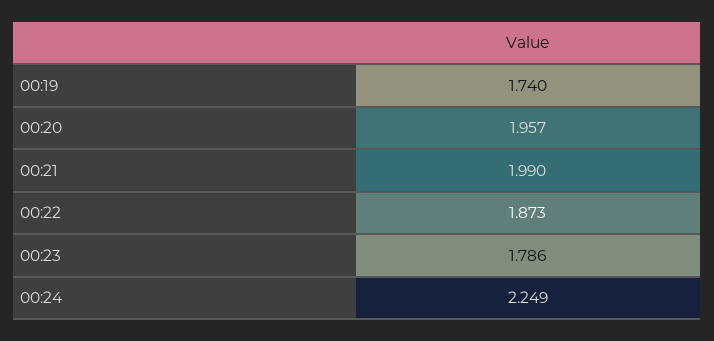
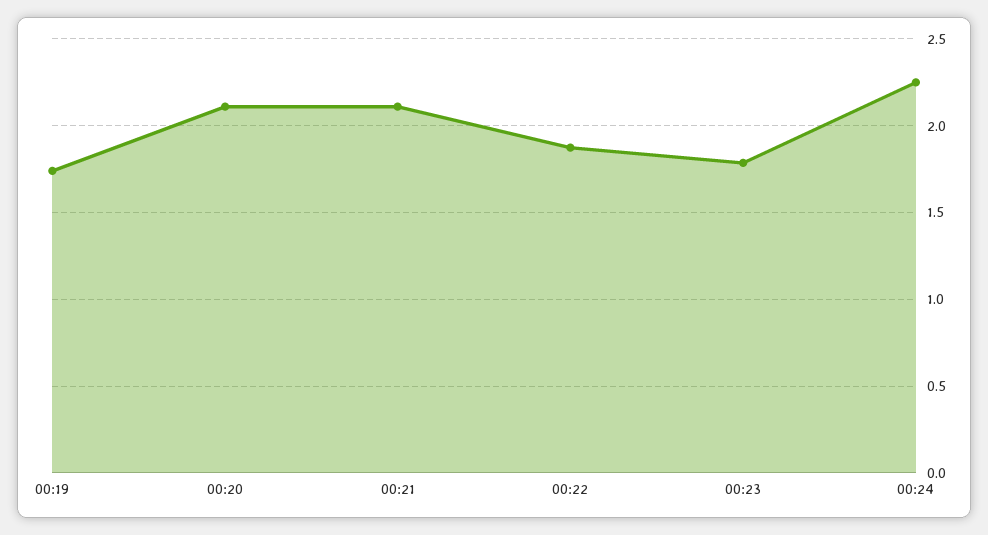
  {
    "00:19": 1.74,
-   "00:20": 1.957,
+   "00:20": 2.1,
-   "00:21": 1.99,
+   "00:21": 2.1,
    "00:22": 1.873,
    "00:23": 1.786,
    "00:24": 2.249
  }

